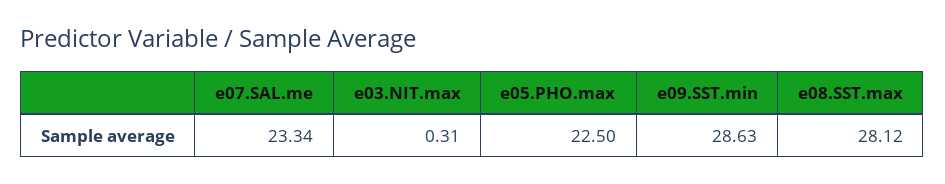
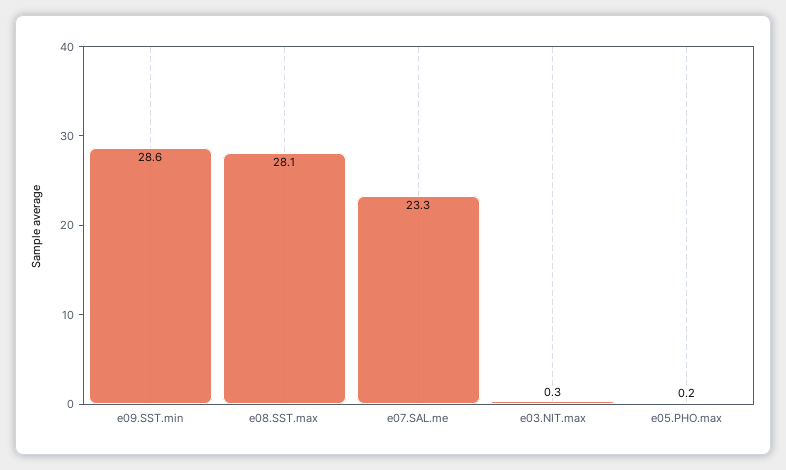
  {
    "e07.SAL.me": 23.34,
    "e03.NIT.max": 0.31,
-   "e05.PHO.max": 22.5,
+   "e05.PHO.max": 0.2,
    "e09.SST.min": 28.63,
    "e08.SST.max": 28.12
  }

